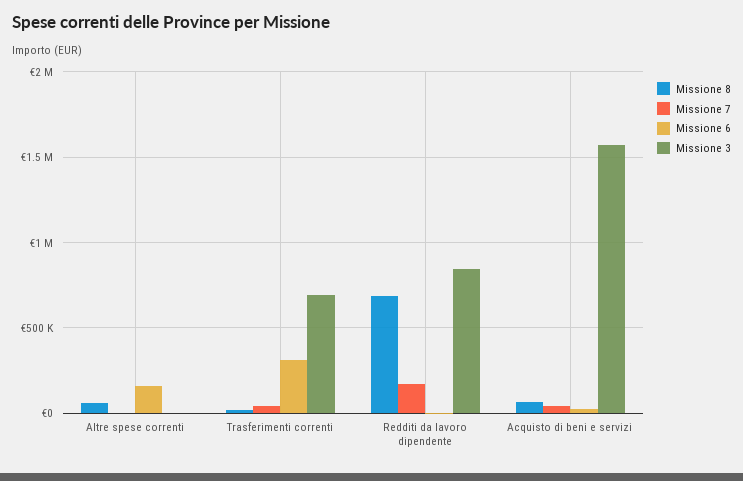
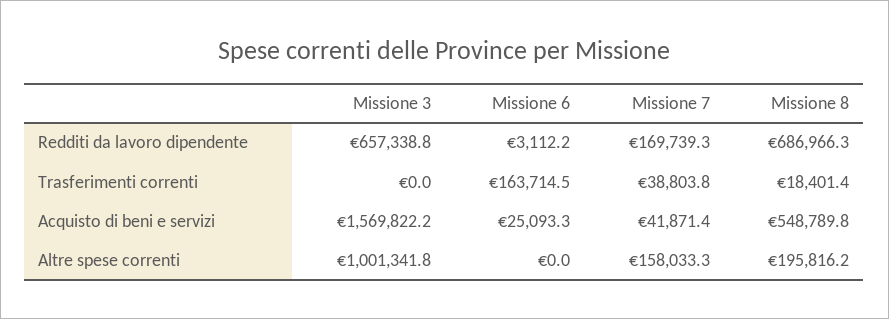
  {
    "Missione 8": {
-     "Altre spese correnti": 50000,
+     "Altre spese correnti": 195816.2,
      "Trasferimenti correnti": 18401.4,
      "Redditi da lavoro dipendente": 686966.3,
-     "Acquisto di beni e servizi": 50000
+     "Acquisto di beni e servizi": 548789.8
    },
    "Missione 7": {
-     "Altre spese correnti": 0,
+     "Altre spese correnti": 158033.3,
      "Trasferimenti correnti": 38803.8,
      "Redditi da lavoro dipendente": 169739.3,
      "Acquisto di beni e servizi": 41871.4
    },
    "Missione 6": {
-     "Altre spese correnti": 150000,
+     "Altre spese correnti": 0,
-     "Trasferimenti correnti": 300000,
+     "Trasferimenti correnti": 163714.5,
      "Redditi da lavoro dipendente": 3112.2,
      "Acquisto di beni e servizi": 25093.3
    },
    "Missione 3": {
-     "Altre spese correnti": 0,
+     "Altre spese correnti": 1001341.8,
-     "Trasferimenti correnti": 700000,
+     "Trasferimenti correnti": 0,
-     "Redditi da lavoro dipendente": 850000,
+     "Redditi da lavoro dipendente": 657338.8,
      "Acquisto di beni e servizi": 1569822.2
    }
  }

